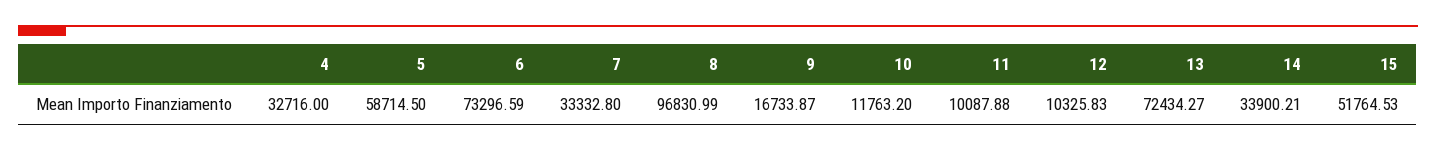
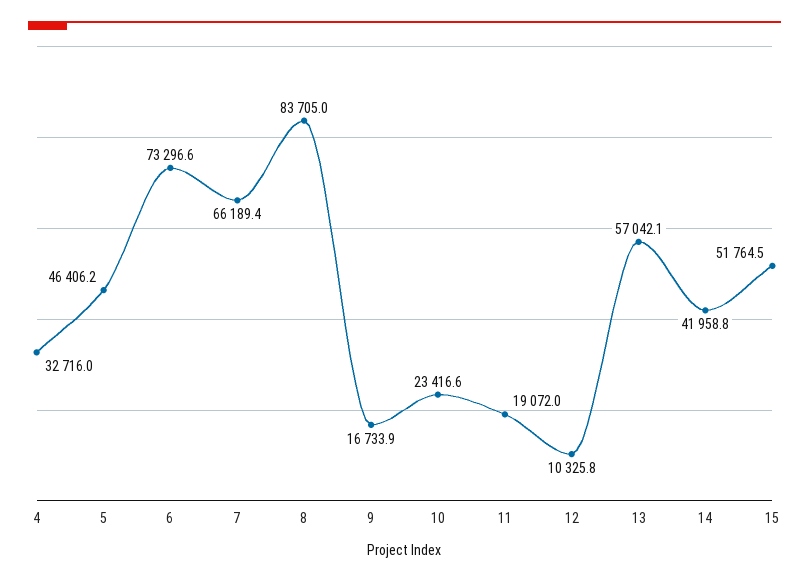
  {
    "4": 32716,
-   "5": 58714.5,
+   "5": 46406.2,
    "6": 73296.59,
-   "7": 33332.8,
+   "7": 66189.4,
-   "8": 96830.99,
+   "8": 83705,
    "9": 16733.87,
-   "10": 11763.2,
+   "10": 23416.6,
-   "11": 10087.88,
+   "11": 19072,
    "12": 10325.83,
-   "13": 72434.27,
+   "13": 57042.1,
-   "14": 33900.21,
+   "14": 41958.8,
    "15": 51764.53
  }

